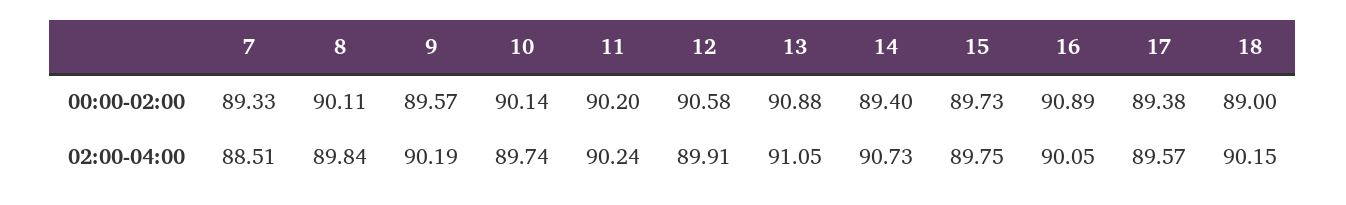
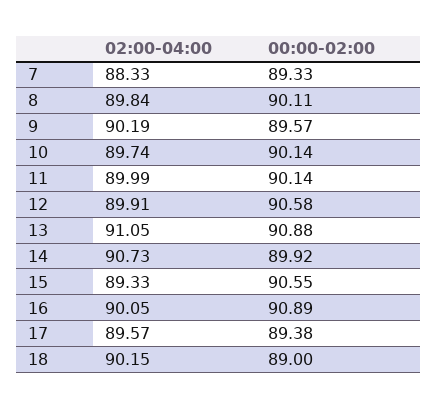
  {
    "7": {
      "00:00-02:00": 89.33,
-     "02:00-04:00": 88.51
+     "02:00-04:00": 88.33
    },
    "8": {
      "00:00-02:00": 90.11,
      "02:00-04:00": 89.84
    },
    "9": {
      "00:00-02:00": 89.57,
      "02:00-04:00": 90.19
    },
    "10": {
      "00:00-02:00": 90.14,
      "02:00-04:00": 89.74
    },
    "11": {
-     "00:00-02:00": 90.2,
+     "00:00-02:00": 90.14,
-     "02:00-04:00": 90.24
+     "02:00-04:00": 89.99
    },
    "12": {
      "00:00-02:00": 90.58,
      "02:00-04:00": 89.91
    },
    "13": {
      "00:00-02:00": 90.88,
      "02:00-04:00": 91.05
    },
    "14": {
-     "00:00-02:00": 89.4,
+     "00:00-02:00": 89.92,
      "02:00-04:00": 90.73
    },
    "15": {
-     "00:00-02:00": 89.73,
+     "00:00-02:00": 90.55,
-     "02:00-04:00": 89.75
+     "02:00-04:00": 89.33
    },
    "16": {
      "00:00-02:00": 90.89,
      "02:00-04:00": 90.05
    },
    "17": {
      "00:00-02:00": 89.38,
      "02:00-04:00": 89.57
    },
    "18": {
      "00:00-02:00": 89,
      "02:00-04:00": 90.15
    }
  }

